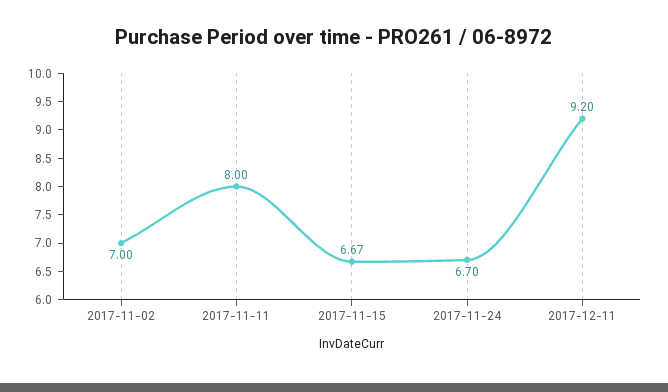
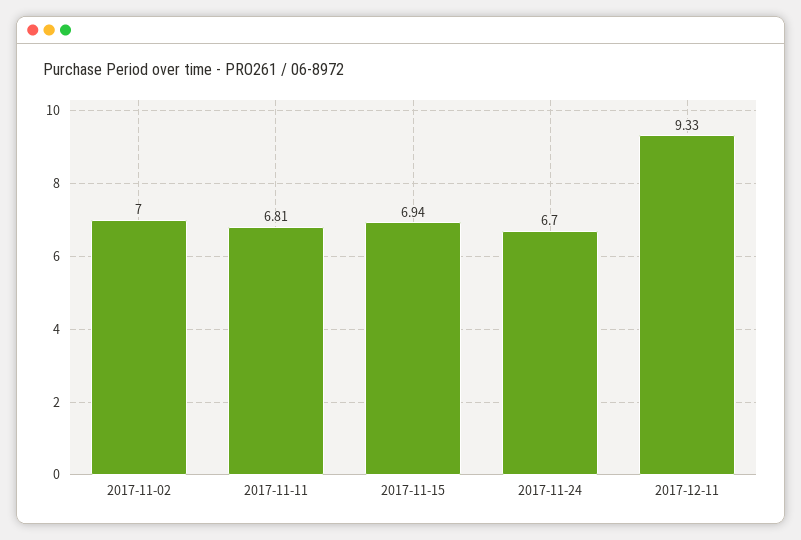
  {
    "2017-11-02": 7,
-   "2017-11-11": 8,
+   "2017-11-11": 6.81,
-   "2017-11-15": 6.67,
+   "2017-11-15": 6.94,
    "2017-11-24": 6.7,
-   "2017-12-11": 9.2
+   "2017-12-11": 9.33
  }

